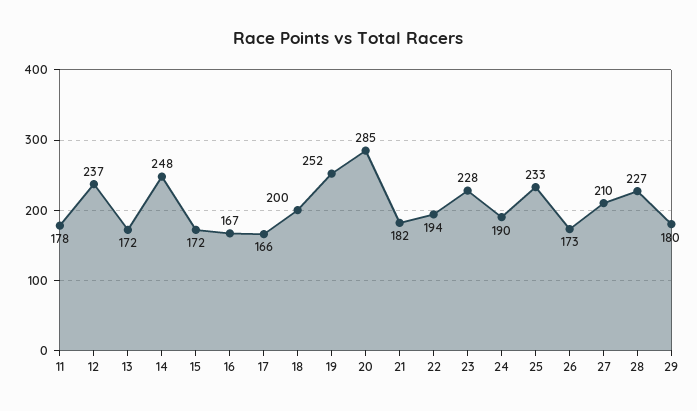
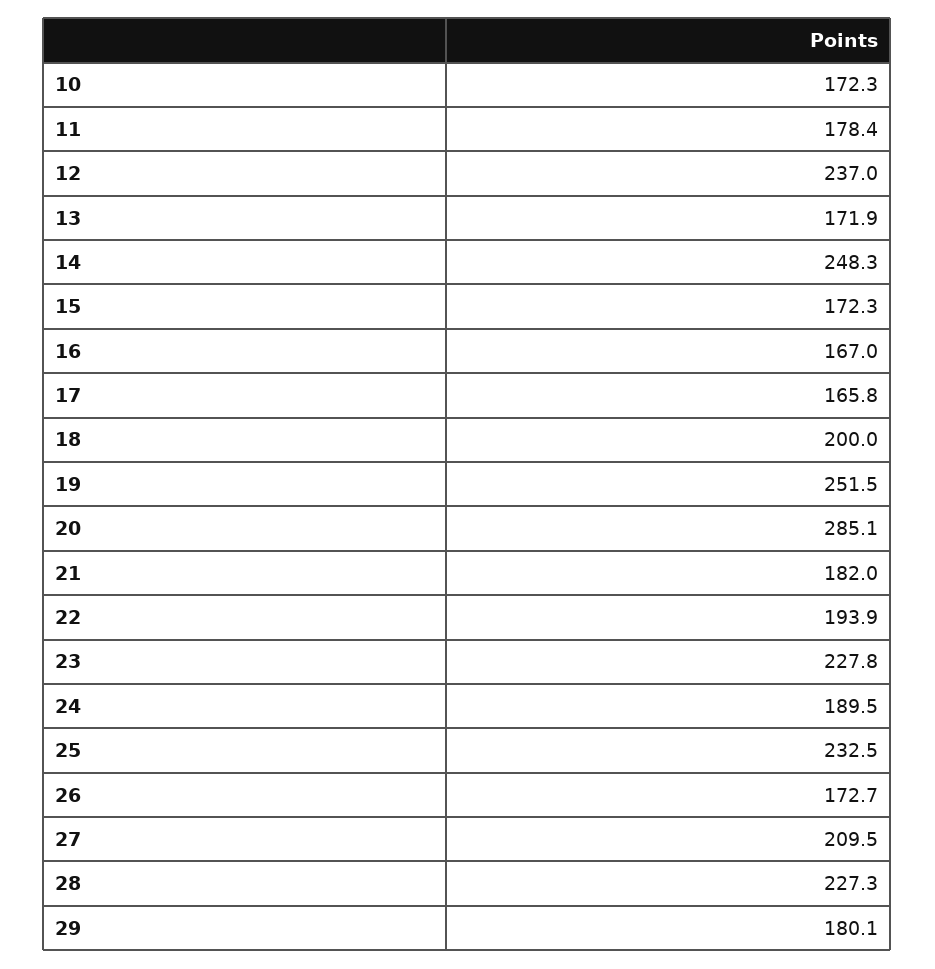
  {
    "11": 178.4,
    "12": 237,
    "13": 171.9,
    "14": 248.3,
    "15": 172.3,
    "16": 167,
    "17": 165.8,
    "18": 200,
    "19": 251.5,
    "20": 285.1,
    "21": 182,
    "22": 193.9,
    "23": 227.8,
    "24": 189.5,
    "25": 232.5,
    "26": 172.7,
    "27": 209.5,
    "28": 227.3,
-   "29": 180.1
+   "29": 180.1,
+   "10": 172.3
  }

